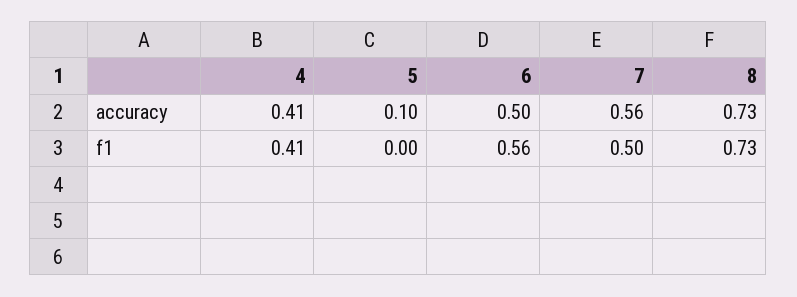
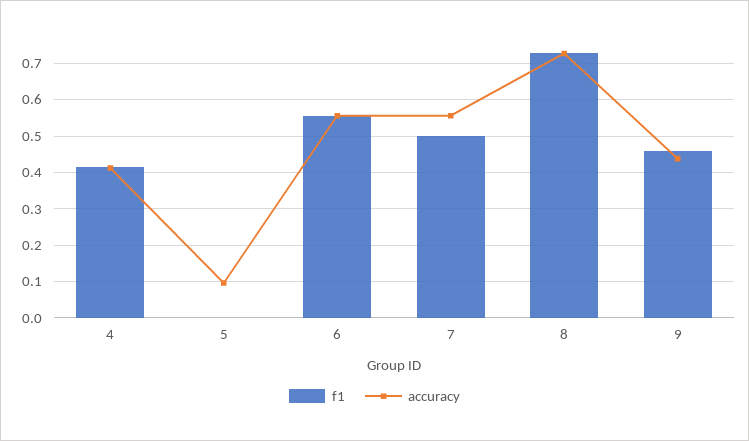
  {
    "accuracy": {
      "4": 0.41,
      "5": 0.1,
-     "6": 0.5,
+     "6": 0.56,
      "7": 0.56,
-     "8": 0.73
+     "8": 0.73,
+     "9": 0.44
    },
    "f1": {
      "4": 0.41,
      "5": 0,
      "6": 0.56,
      "7": 0.5,
-     "8": 0.73
+     "8": 0.73,
+     "9": 0.46
    }
  }

